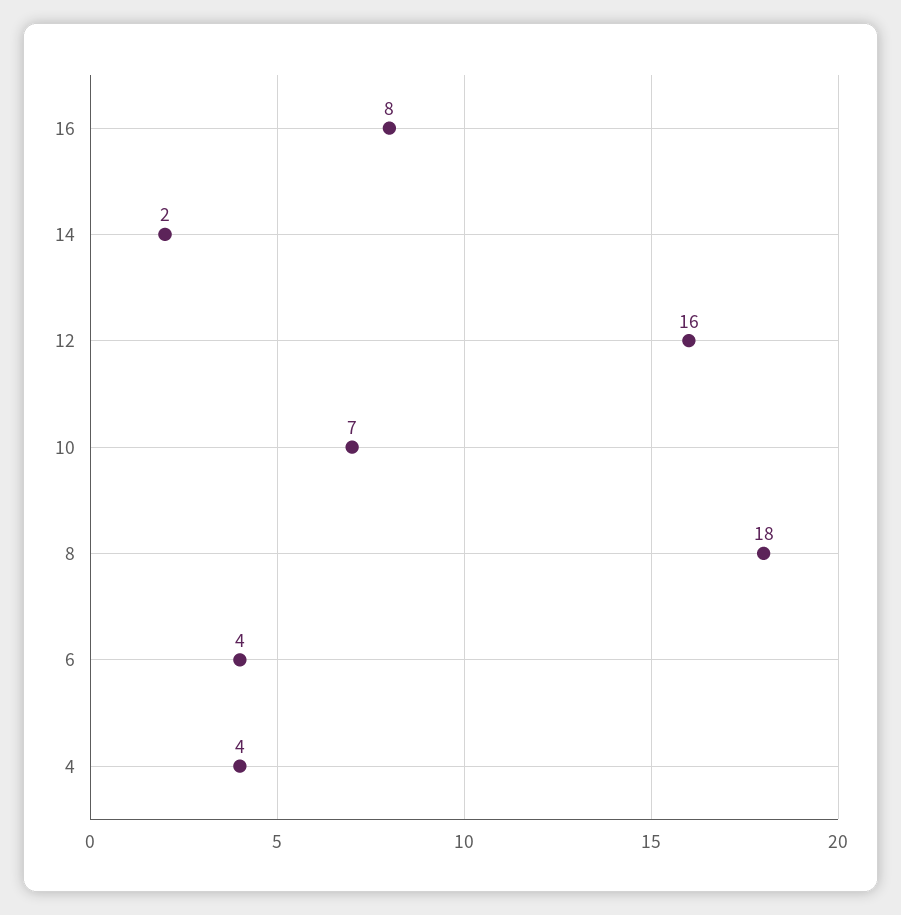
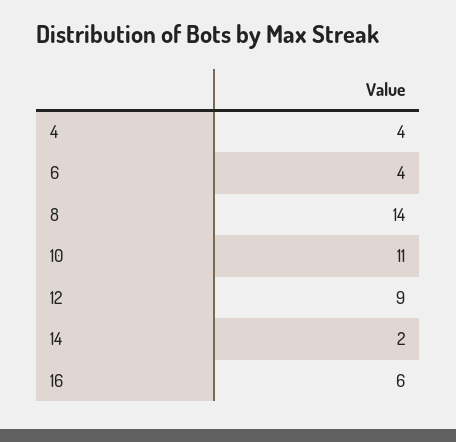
  {
-   "16": 8,
+   "16": 6,
    "14": 2,
-   "12": 16,
+   "12": 9,
-   "10": 7,
+   "10": 11,
-   "8": 18,
+   "8": 14,
    "6": 4,
    "4": 4
  }

